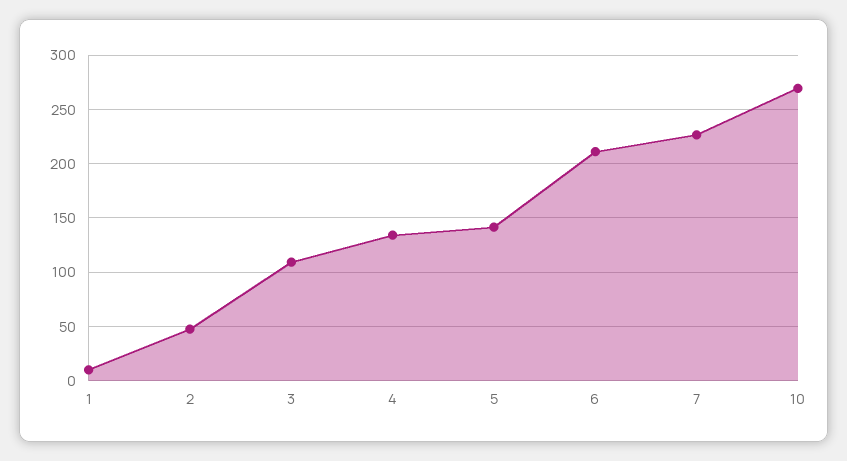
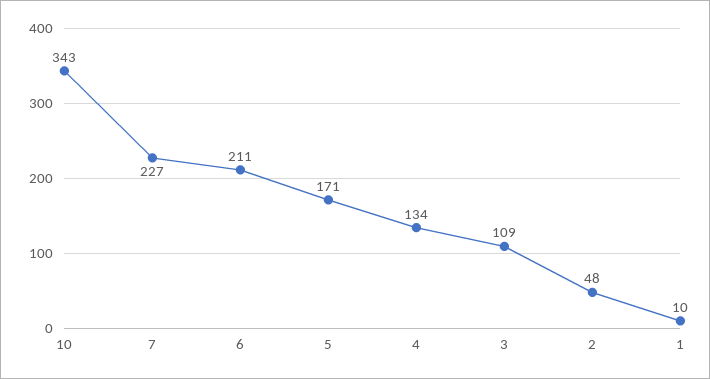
  {
    "1": 10,
    "2": 48,
    "3": 109,
    "4": 134,
-   "5": 140,
+   "5": 171,
    "6": 211,
    "7": 227,
-   "10": 270
+   "10": 343
  }

